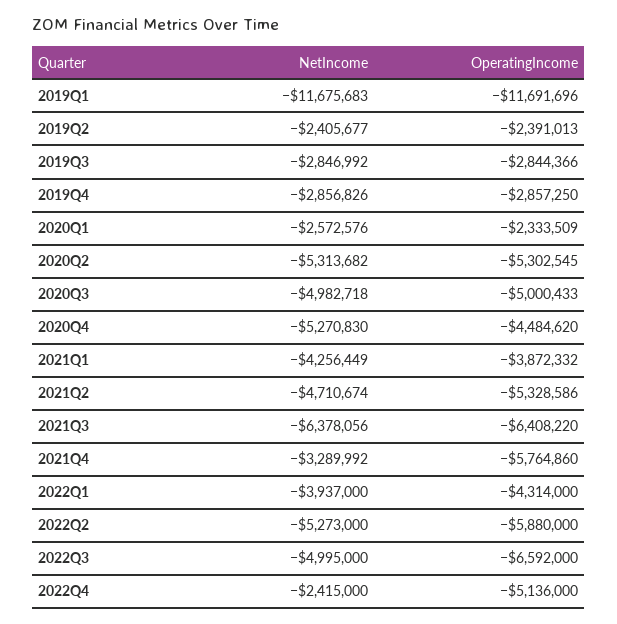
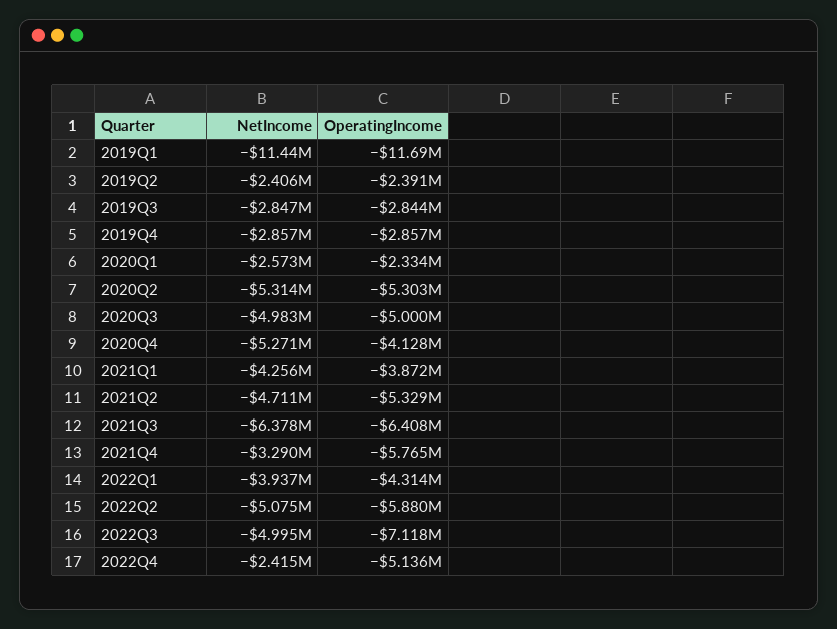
  {
    "NetIncome": {
-     "2019Q1": -11675683,
+     "2019Q1": -11440000,
      "2019Q2": -2405677,
      "2019Q3": -2846992,
      "2019Q4": -2856826,
      "2020Q1": -2572576,
      "2020Q2": -5313682,
      "2020Q3": -4982718,
      "2020Q4": -5270830,
      "2021Q1": -4256449,
      "2021Q2": -4710674,
      "2021Q3": -6378056,
      "2021Q4": -3289992,
      "2022Q1": -3937000,
-     "2022Q2": -5273000,
+     "2022Q2": -5075000,
      "2022Q3": -4995000,
      "2022Q4": -2415000
    },
    "OperatingIncome": {
      "2019Q1": -11691696,
      "2019Q2": -2391013,
      "2019Q3": -2844366,
      "2019Q4": -2857250,
      "2020Q1": -2333509,
      "2020Q2": -5302545,
      "2020Q3": -5000433,
-     "2020Q4": -4484620,
+     "2020Q4": -4128000,
      "2021Q1": -3872332,
      "2021Q2": -5328586,
      "2021Q3": -6408220,
      "2021Q4": -5764860,
      "2022Q1": -4314000,
      "2022Q2": -5880000,
-     "2022Q3": -6592000,
+     "2022Q3": -7118000,
      "2022Q4": -5136000
    }
  }

